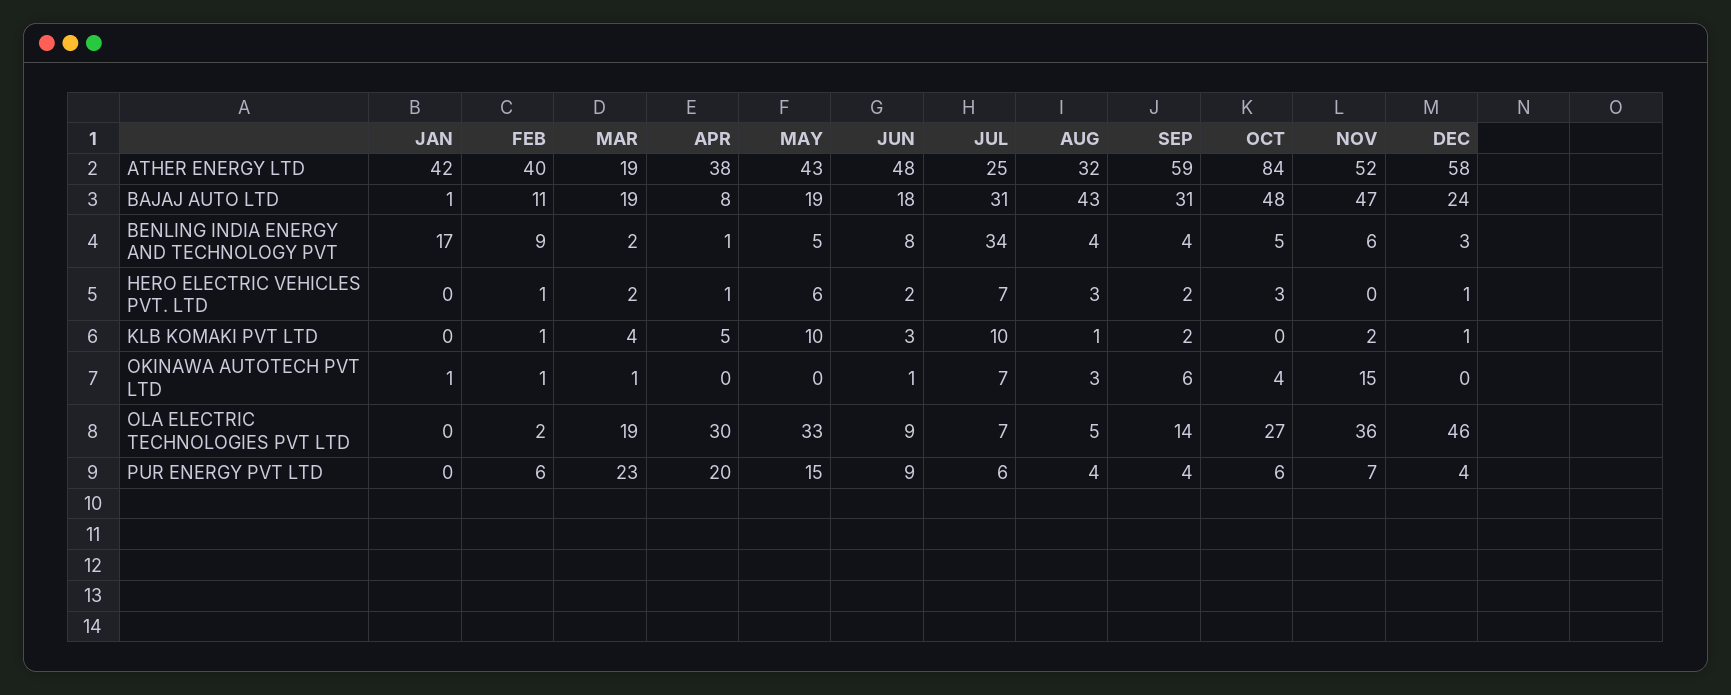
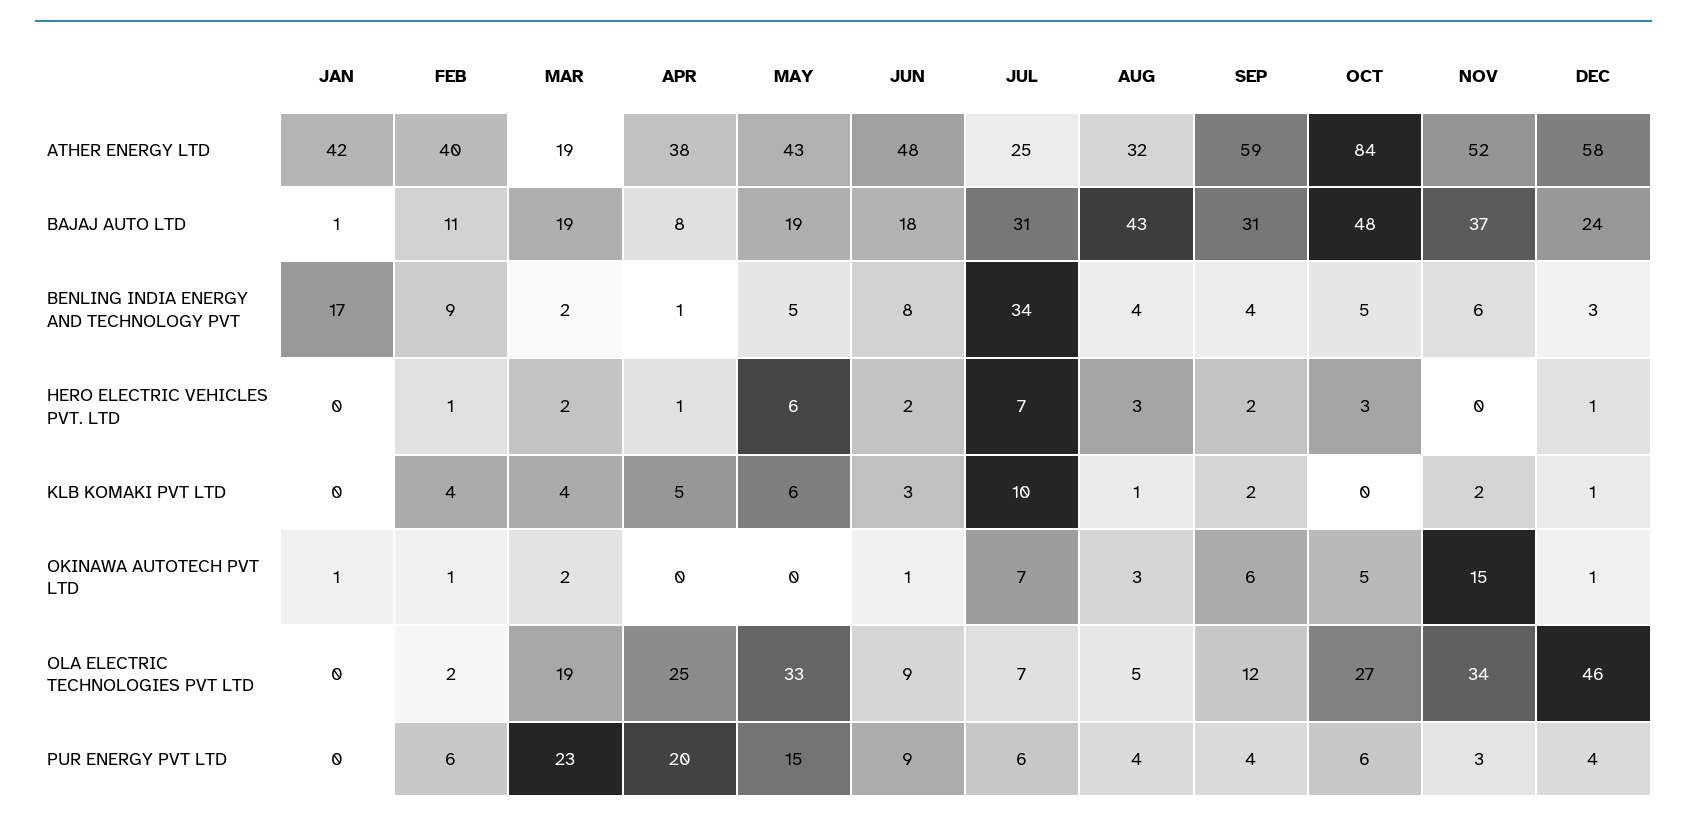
  {
    "JAN": {
      "ATHER ENERGY LTD": 42,
      "BAJAJ AUTO LTD": 1,
      "BENLING INDIA ENERGY AND TECHNOLOGY PVT": 17,
      "HERO ELECTRIC VEHICLES PVT. LTD": 0,
      "KLB KOMAKI PVT LTD": 0,
      "OKINAWA AUTOTECH PVT LTD": 1,
      "OLA ELECTRIC TECHNOLOGIES PVT LTD": 0,
      "PUR ENERGY PVT LTD": 0
    },
    "FEB": {
      "ATHER ENERGY LTD": 40,
      "BAJAJ AUTO LTD": 11,
      "BENLING INDIA ENERGY AND TECHNOLOGY PVT": 9,
      "HERO ELECTRIC VEHICLES PVT. LTD": 1,
-     "KLB KOMAKI PVT LTD": 1,
+     "KLB KOMAKI PVT LTD": 4,
      "OKINAWA AUTOTECH PVT LTD": 1,
      "OLA ELECTRIC TECHNOLOGIES PVT LTD": 2,
      "PUR ENERGY PVT LTD": 6
    },
    "MAR": {
      "ATHER ENERGY LTD": 19,
      "BAJAJ AUTO LTD": 19,
      "BENLING INDIA ENERGY AND TECHNOLOGY PVT": 2,
      "HERO ELECTRIC VEHICLES PVT. LTD": 2,
      "KLB KOMAKI PVT LTD": 4,
-     "OKINAWA AUTOTECH PVT LTD": 1,
+     "OKINAWA AUTOTECH PVT LTD": 2,
      "OLA ELECTRIC TECHNOLOGIES PVT LTD": 19,
      "PUR ENERGY PVT LTD": 23
    },
    "APR": {
      "ATHER ENERGY LTD": 38,
      "BAJAJ AUTO LTD": 8,
      "BENLING INDIA ENERGY AND TECHNOLOGY PVT": 1,
      "HERO ELECTRIC VEHICLES PVT. LTD": 1,
      "KLB KOMAKI PVT LTD": 5,
      "OKINAWA AUTOTECH PVT LTD": 0,
-     "OLA ELECTRIC TECHNOLOGIES PVT LTD": 30,
+     "OLA ELECTRIC TECHNOLOGIES PVT LTD": 25,
      "PUR ENERGY PVT LTD": 20
    },
    "MAY": {
      "ATHER ENERGY LTD": 43,
      "BAJAJ AUTO LTD": 19,
      "BENLING INDIA ENERGY AND TECHNOLOGY PVT": 5,
      "HERO ELECTRIC VEHICLES PVT. LTD": 6,
-     "KLB KOMAKI PVT LTD": 10,
+     "KLB KOMAKI PVT LTD": 6,
      "OKINAWA AUTOTECH PVT LTD": 0,
      "OLA ELECTRIC TECHNOLOGIES PVT LTD": 33,
      "PUR ENERGY PVT LTD": 15
    },
    "JUN": {
      "ATHER ENERGY LTD": 48,
      "BAJAJ AUTO LTD": 18,
      "BENLING INDIA ENERGY AND TECHNOLOGY PVT": 8,
      "HERO ELECTRIC VEHICLES PVT. LTD": 2,
      "KLB KOMAKI PVT LTD": 3,
      "OKINAWA AUTOTECH PVT LTD": 1,
      "OLA ELECTRIC TECHNOLOGIES PVT LTD": 9,
      "PUR ENERGY PVT LTD": 9
    },
    "JUL": {
      "ATHER ENERGY LTD": 25,
      "BAJAJ AUTO LTD": 31,
      "BENLING INDIA ENERGY AND TECHNOLOGY PVT": 34,
      "HERO ELECTRIC VEHICLES PVT. LTD": 7,
      "KLB KOMAKI PVT LTD": 10,
      "OKINAWA AUTOTECH PVT LTD": 7,
      "OLA ELECTRIC TECHNOLOGIES PVT LTD": 7,
      "PUR ENERGY PVT LTD": 6
    },
    "AUG": {
      "ATHER ENERGY LTD": 32,
      "BAJAJ AUTO LTD": 43,
      "BENLING INDIA ENERGY AND TECHNOLOGY PVT": 4,
      "HERO ELECTRIC VEHICLES PVT. LTD": 3,
      "KLB KOMAKI PVT LTD": 1,
      "OKINAWA AUTOTECH PVT LTD": 3,
      "OLA ELECTRIC TECHNOLOGIES PVT LTD": 5,
      "PUR ENERGY PVT LTD": 4
    },
    "SEP": {
      "ATHER ENERGY LTD": 59,
      "BAJAJ AUTO LTD": 31,
      "BENLING INDIA ENERGY AND TECHNOLOGY PVT": 4,
      "HERO ELECTRIC VEHICLES PVT. LTD": 2,
      "KLB KOMAKI PVT LTD": 2,
      "OKINAWA AUTOTECH PVT LTD": 6,
-     "OLA ELECTRIC TECHNOLOGIES PVT LTD": 14,
+     "OLA ELECTRIC TECHNOLOGIES PVT LTD": 12,
      "PUR ENERGY PVT LTD": 4
    },
    "OCT": {
      "ATHER ENERGY LTD": 84,
      "BAJAJ AUTO LTD": 48,
      "BENLING INDIA ENERGY AND TECHNOLOGY PVT": 5,
      "HERO ELECTRIC VEHICLES PVT. LTD": 3,
      "KLB KOMAKI PVT LTD": 0,
-     "OKINAWA AUTOTECH PVT LTD": 4,
+     "OKINAWA AUTOTECH PVT LTD": 5,
      "OLA ELECTRIC TECHNOLOGIES PVT LTD": 27,
      "PUR ENERGY PVT LTD": 6
    },
    "NOV": {
      "ATHER ENERGY LTD": 52,
-     "BAJAJ AUTO LTD": 47,
+     "BAJAJ AUTO LTD": 37,
      "BENLING INDIA ENERGY AND TECHNOLOGY PVT": 6,
      "HERO ELECTRIC VEHICLES PVT. LTD": 0,
      "KLB KOMAKI PVT LTD": 2,
      "OKINAWA AUTOTECH PVT LTD": 15,
-     "OLA ELECTRIC TECHNOLOGIES PVT LTD": 36,
+     "OLA ELECTRIC TECHNOLOGIES PVT LTD": 34,
-     "PUR ENERGY PVT LTD": 7
+     "PUR ENERGY PVT LTD": 3
    },
    "DEC": {
      "ATHER ENERGY LTD": 58,
      "BAJAJ AUTO LTD": 24,
      "BENLING INDIA ENERGY AND TECHNOLOGY PVT": 3,
      "HERO ELECTRIC VEHICLES PVT. LTD": 1,
      "KLB KOMAKI PVT LTD": 1,
-     "OKINAWA AUTOTECH PVT LTD": 0,
+     "OKINAWA AUTOTECH PVT LTD": 1,
      "OLA ELECTRIC TECHNOLOGIES PVT LTD": 46,
      "PUR ENERGY PVT LTD": 4
    }
  }

